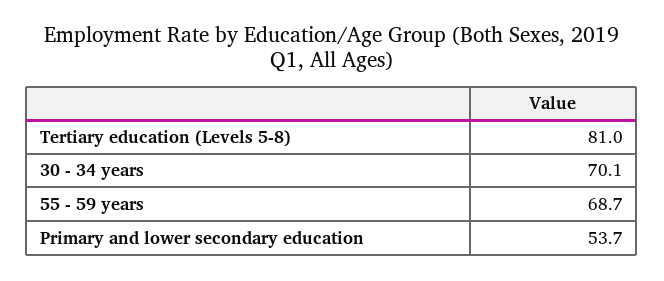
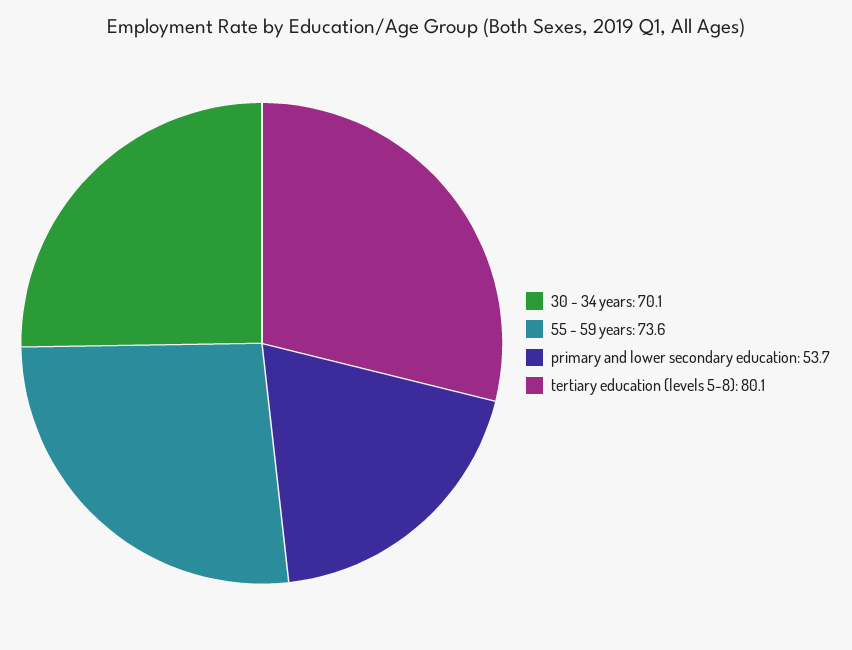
  {
-   "Tertiary education (Levels 5-8)": 81,
+   "Tertiary education (Levels 5-8)": 80.1,
    "30 - 34 years": 70.1,
-   "55 - 59 years": 68.7,
+   "55 - 59 years": 73.6,
    "Primary and lower secondary education": 53.7
  }

